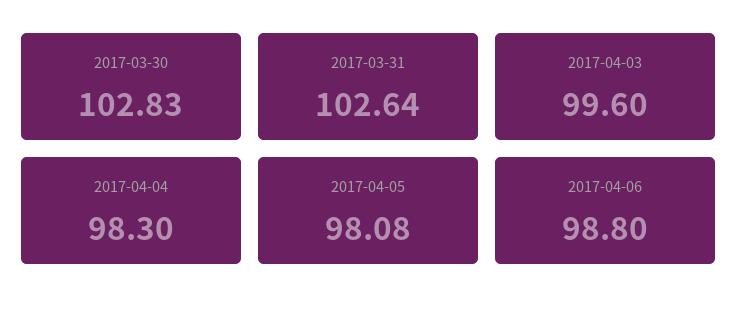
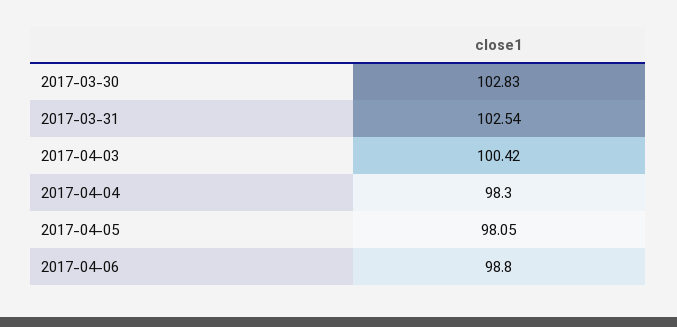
  {
    "2017-03-30": 102.83,
-   "2017-03-31": 102.64,
+   "2017-03-31": 102.54,
-   "2017-04-03": 99.6,
+   "2017-04-03": 100.42,
    "2017-04-04": 98.3,
-   "2017-04-05": 98.08,
+   "2017-04-05": 98.05,
    "2017-04-06": 98.8
  }

